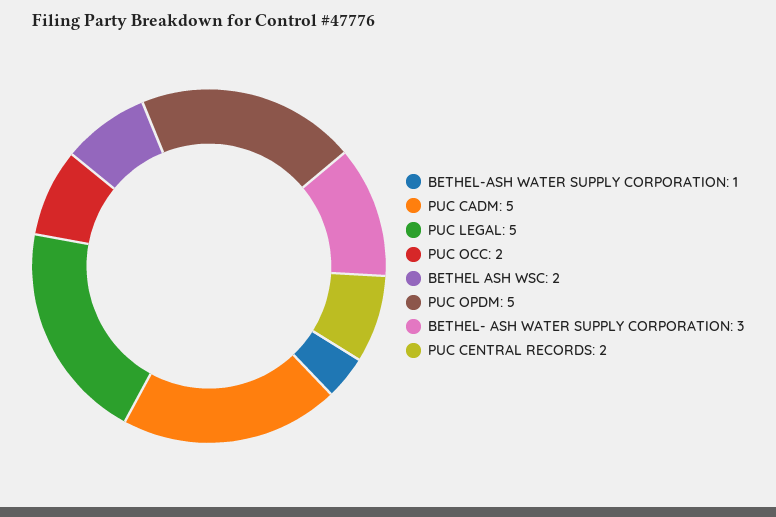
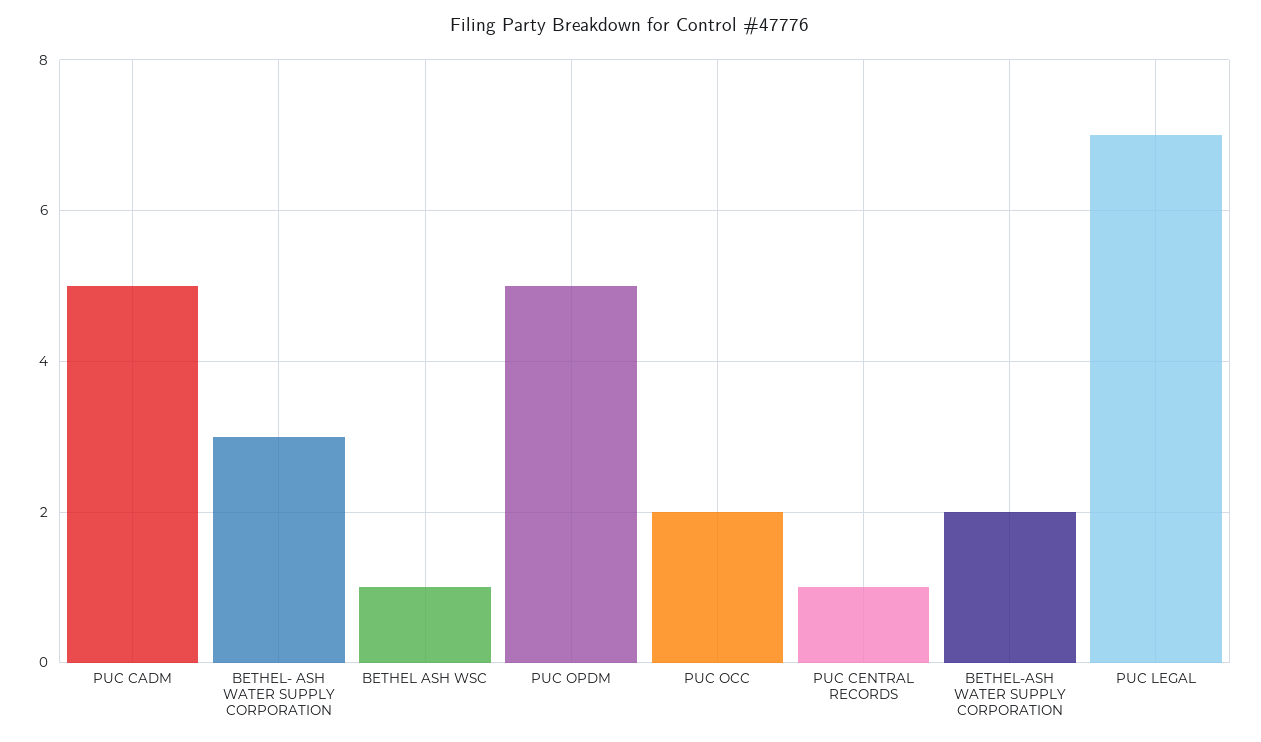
  {
-   "BETHEL-ASH WATER SUPPLY CORPORATION": 1,
+   "BETHEL-ASH WATER SUPPLY CORPORATION": 2,
    "PUC CADM": 5,
-   "PUC LEGAL": 5,
+   "PUC LEGAL": 7,
    "PUC OCC": 2,
-   "BETHEL ASH WSC": 2,
+   "BETHEL ASH WSC": 1,
    "PUC OPDM": 5,
    "BETHEL- ASH WATER SUPPLY CORPORATION": 3,
-   "PUC CENTRAL RECORDS": 2
+   "PUC CENTRAL RECORDS": 1
  }

